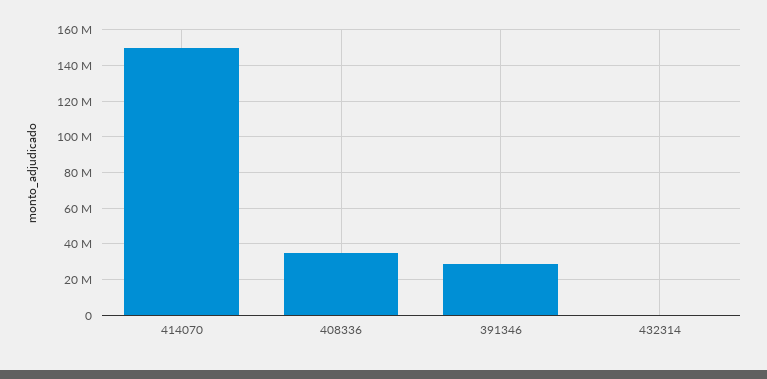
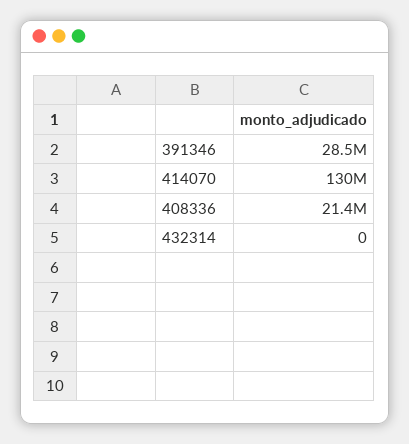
  {
-   "414070": 150000000,
+   "414070": 130000000,
-   "408336": 35000000,
+   "408336": 21400000,
    "391346": 28500000,
    "432314": 0
  }

